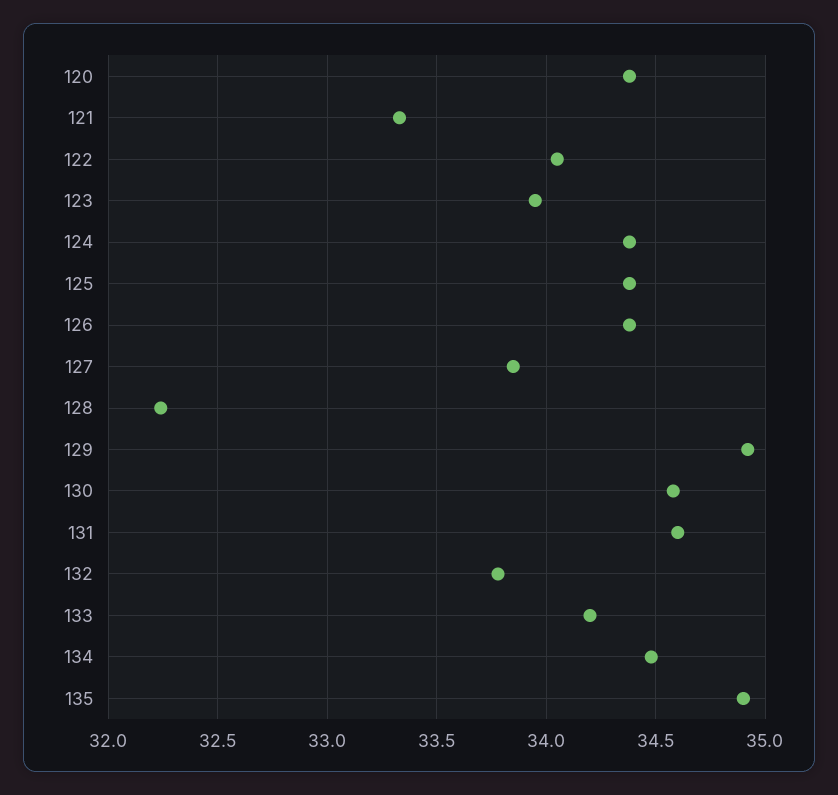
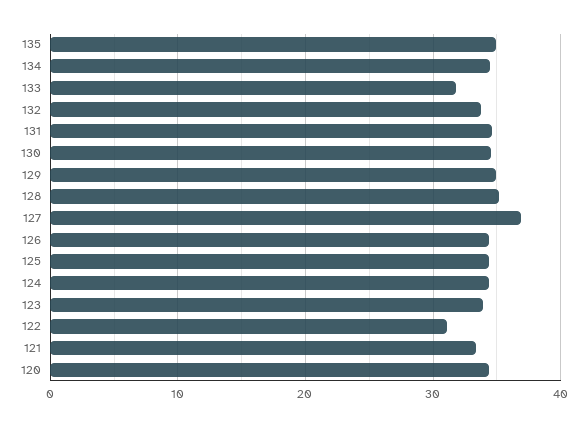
  {
    "120": 34.4,
    "121": 33.35,
-   "122": 34.05,
+   "122": 31,
    "123": 33.95,
    "124": 34.4,
    "125": 34.4,
    "126": 34.4,
-   "127": 33.85,
+   "127": 37,
-   "128": 32.25,
+   "128": 35,
    "129": 34.9,
    "130": 34.6,
    "131": 34.6,
    "132": 33.8,
-   "133": 34.2,
+   "133": 32,
    "134": 34.5,
    "135": 34.9
  }

